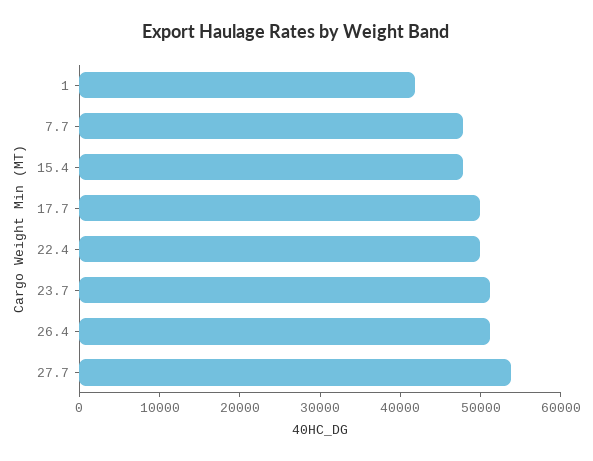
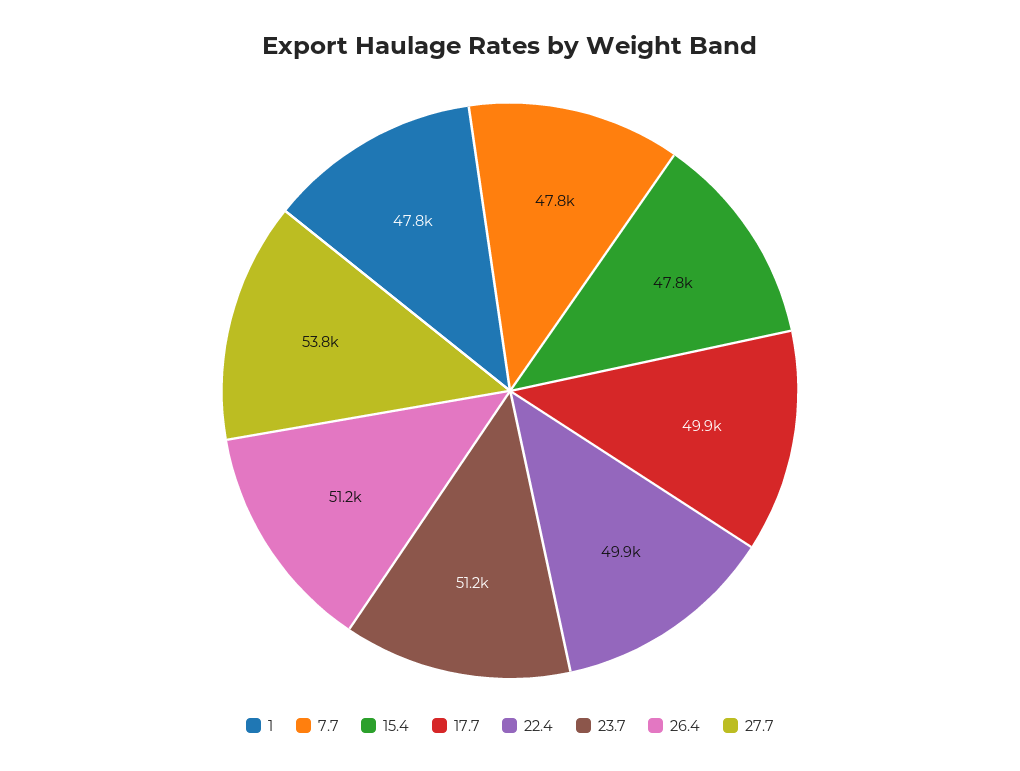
  {
-   "1": 42000,
+   "1": 47800,
    "7.7": 47800,
    "15.4": 47800,
    "17.7": 49900,
    "22.4": 49900,
    "23.7": 51200,
    "26.4": 51200,
    "27.7": 53800
  }

